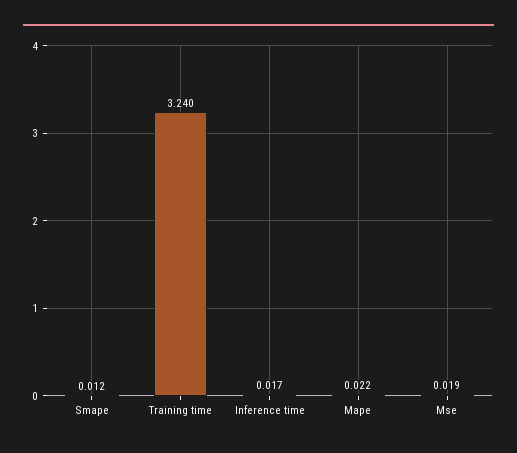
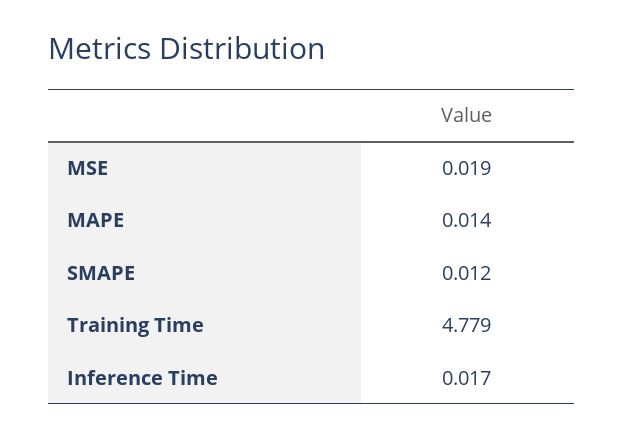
  {
    "Smape": 0.012,
-   "Training time": 3.24,
+   "Training time": 4.779,
    "Inference time": 0.017,
-   "Mape": 0.022,
+   "Mape": 0.014,
    "Mse": 0.019
  }

